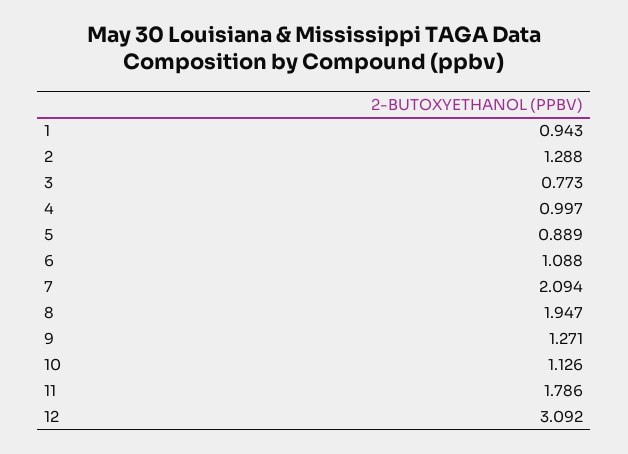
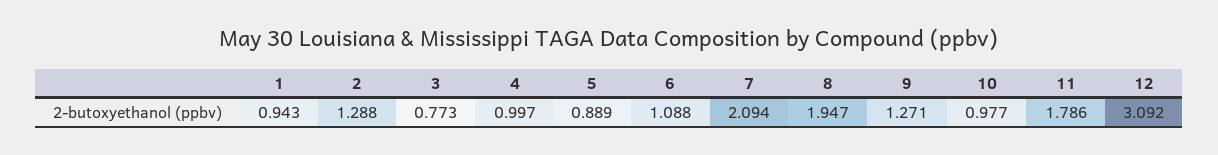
  {
    "1": 0.943,
    "2": 1.288,
    "3": 0.773,
    "4": 0.997,
    "5": 0.889,
    "6": 1.088,
    "7": 2.094,
    "8": 1.947,
    "9": 1.271,
-   "10": 1.126,
+   "10": 0.977,
    "11": 1.786,
    "12": 3.092
  }

